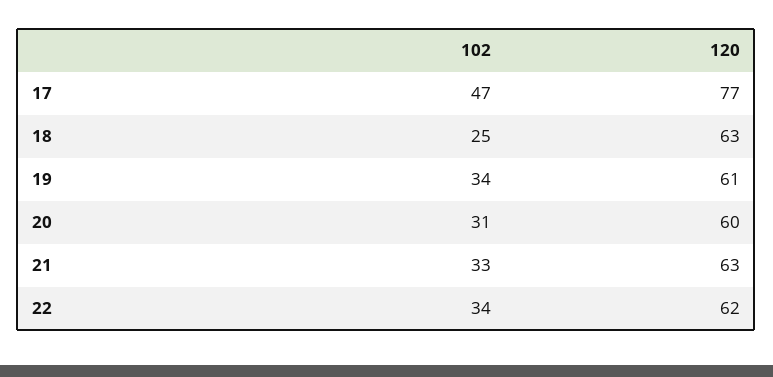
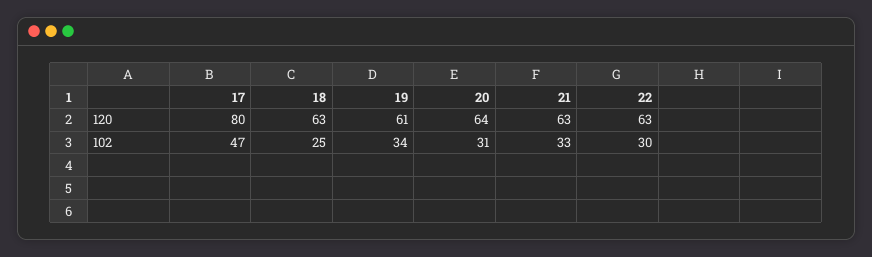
  {
    "102": {
      "17": 47,
      "18": 25,
      "19": 34,
      "20": 31,
      "21": 33,
-     "22": 34
+     "22": 30
    },
    "120": {
-     "17": 77,
+     "17": 80,
      "18": 63,
      "19": 61,
-     "20": 60,
+     "20": 64,
      "21": 63,
-     "22": 62
+     "22": 63
    }
  }

